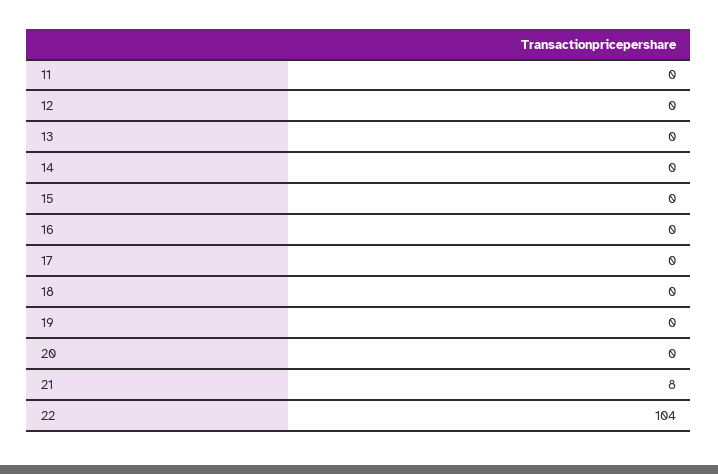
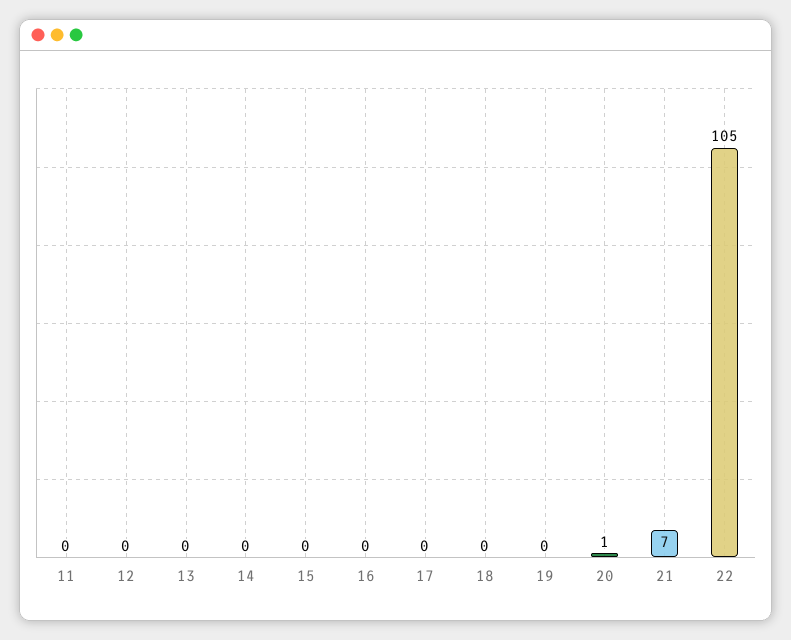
  {
    "11": 0,
    "12": 0,
    "13": 0,
    "14": 0,
    "15": 0,
    "16": 0,
    "17": 0,
    "18": 0,
    "19": 0,
-   "20": 0,
+   "20": 1,
-   "21": 8,
+   "21": 7,
-   "22": 104
+   "22": 105
  }

